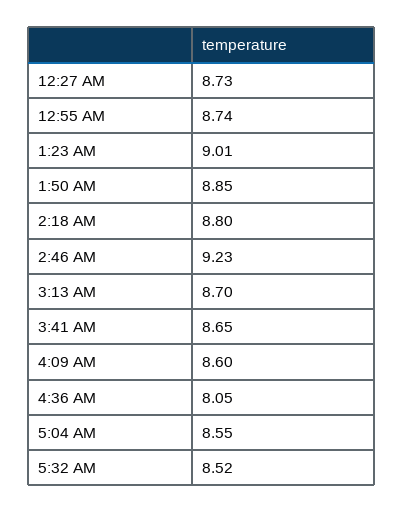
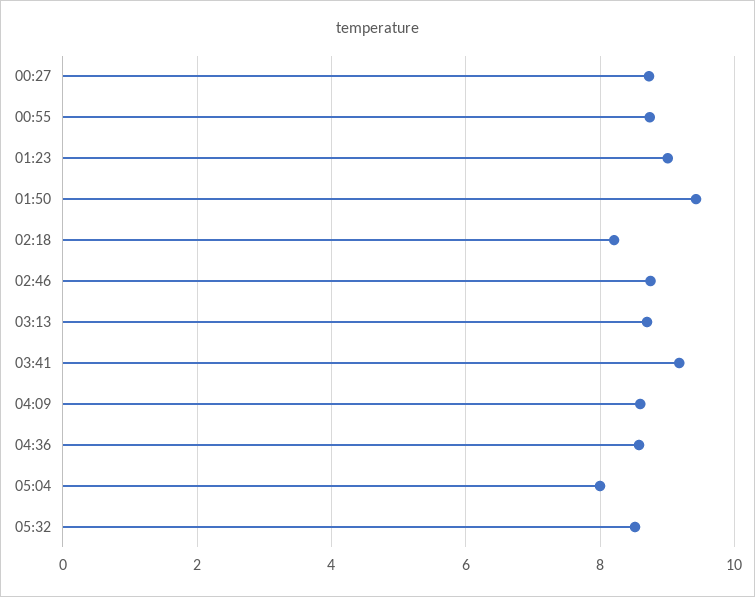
  {
    "12:27 AM": 8.73,
    "12:55 AM": 8.74,
    "1:23 AM": 9.01,
-   "1:50 AM": 8.85,
+   "1:50 AM": 9.4,
-   "2:18 AM": 8.8,
+   "2:18 AM": 8.2,
-   "2:46 AM": 9.23,
+   "2:46 AM": 8.8,
    "3:13 AM": 8.7,
-   "3:41 AM": 8.65,
+   "3:41 AM": 9.2,
    "4:09 AM": 8.6,
-   "4:36 AM": 8.05,
+   "4:36 AM": 8.6,
-   "5:04 AM": 8.55,
+   "5:04 AM": 8,
    "5:32 AM": 8.52
  }

